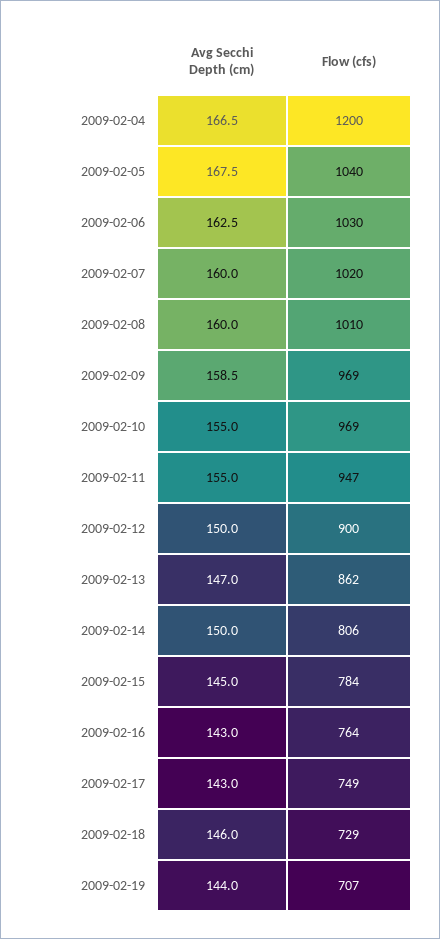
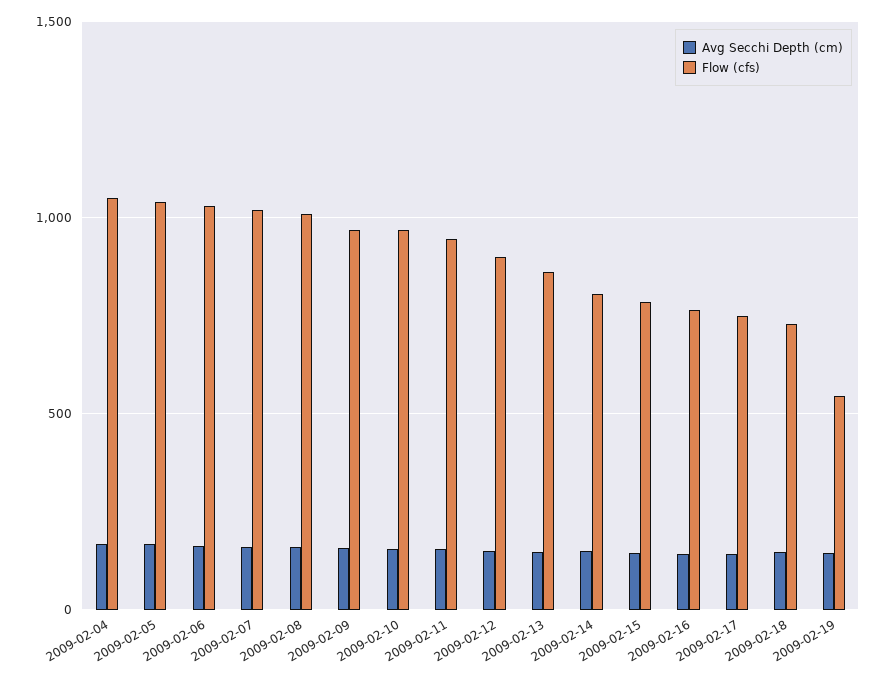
  {
    "Avg Secchi Depth (cm)": {
      "2009-02-04": 166.5,
      "2009-02-05": 167.5,
      "2009-02-06": 162.5,
      "2009-02-07": 160,
      "2009-02-08": 160,
      "2009-02-09": 158.5,
      "2009-02-10": 155,
      "2009-02-11": 155,
      "2009-02-12": 150,
      "2009-02-13": 147,
      "2009-02-14": 150,
      "2009-02-15": 145,
      "2009-02-16": 143,
      "2009-02-17": 143,
      "2009-02-18": 146,
      "2009-02-19": 144
    },
    "Flow (cfs)": {
-     "2009-02-04": 1200,
+     "2009-02-04": 1050,
      "2009-02-05": 1040,
      "2009-02-06": 1030,
      "2009-02-07": 1020,
      "2009-02-08": 1010,
      "2009-02-09": 969,
      "2009-02-10": 969,
      "2009-02-11": 947,
      "2009-02-12": 900,
      "2009-02-13": 862,
      "2009-02-14": 806,
      "2009-02-15": 784,
      "2009-02-16": 764,
      "2009-02-17": 749,
      "2009-02-18": 729,
-     "2009-02-19": 707
+     "2009-02-19": 550
    }
  }

